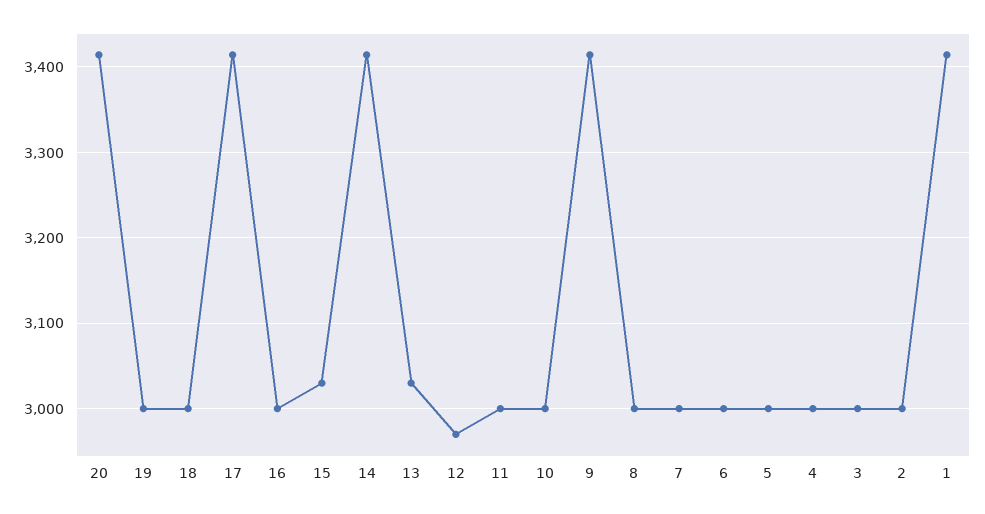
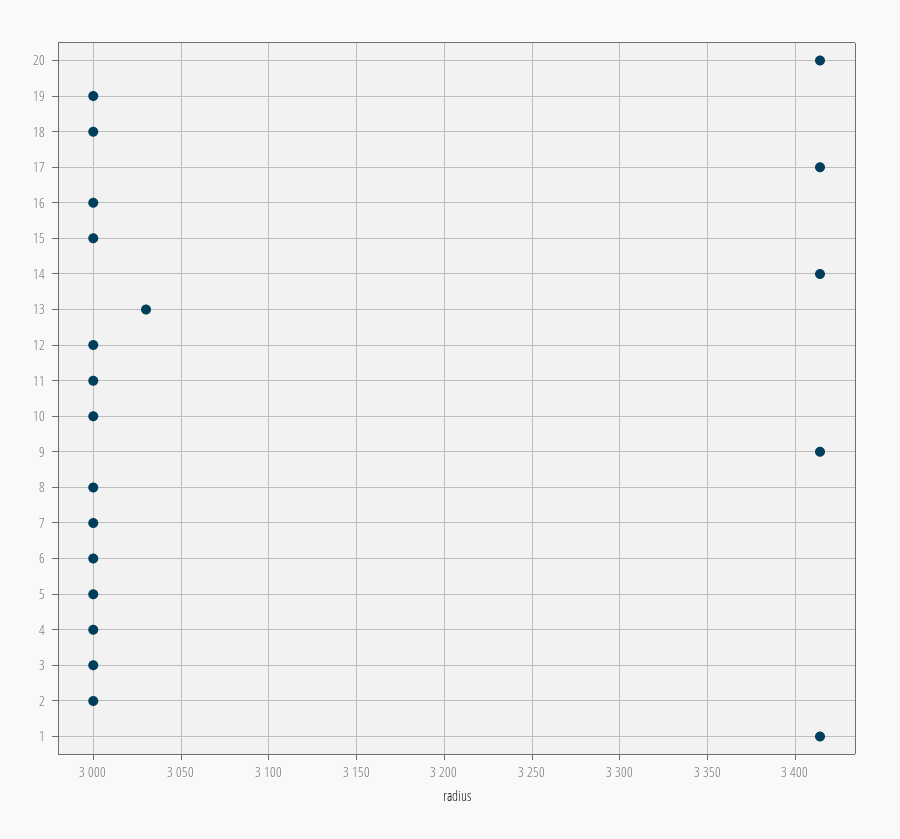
  {
    "20": 3415,
    "19": 3000,
    "18": 3000,
    "17": 3415,
    "16": 3000,
-   "15": 3030,
+   "15": 3000,
    "14": 3415,
    "13": 3030,
-   "12": 2970,
+   "12": 3000,
    "11": 3000,
    "10": 3000,
    "9": 3415,
    "8": 3000,
    "7": 3000,
    "6": 3000,
    "5": 3000,
    "4": 3000,
    "3": 3000,
    "2": 3000,
    "1": 3415
  }

